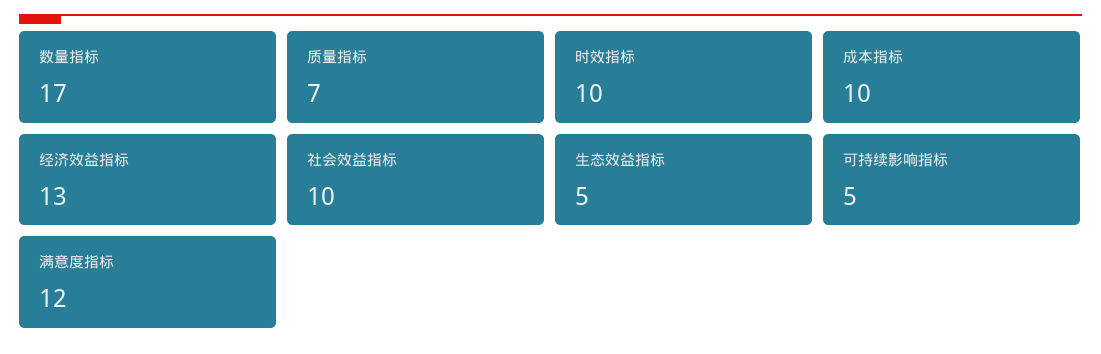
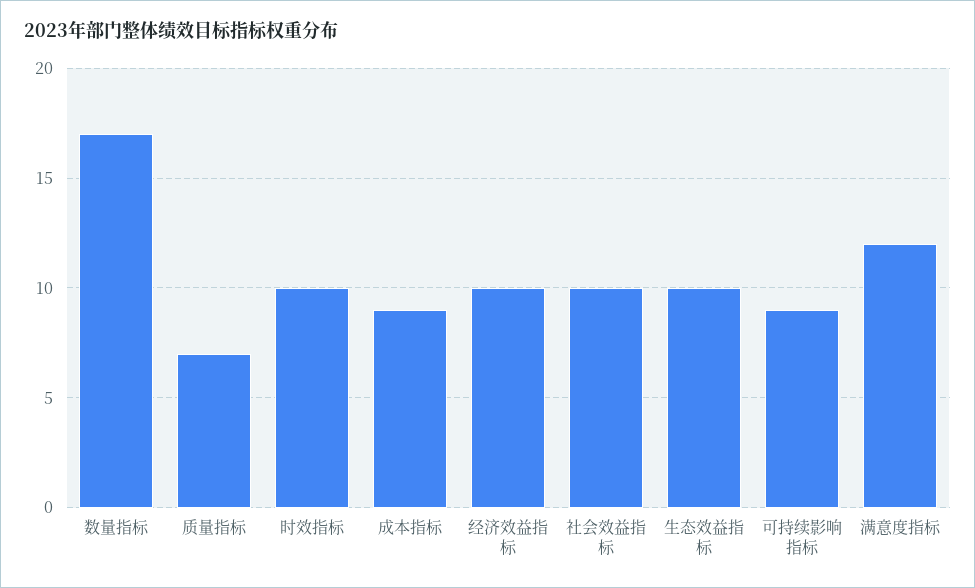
  {
    "数量指标": 17,
    "质量指标": 7,
    "时效指标": 10,
-   "成本指标": 10,
+   "成本指标": 9,
-   "经济效益指标": 13,
+   "经济效益指标": 10,
    "社会效益指标": 10,
-   "生态效益指标": 5,
+   "生态效益指标": 10,
-   "可持续影响指标": 5,
+   "可持续影响指标": 9,
    "满意度指标": 12
  }

